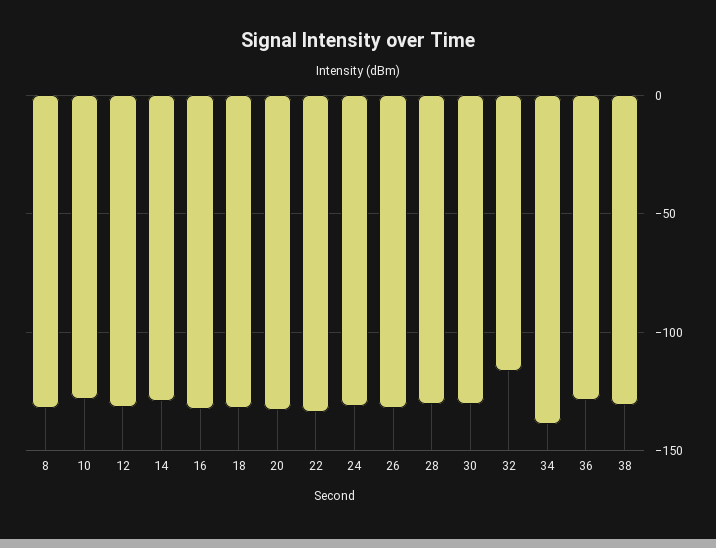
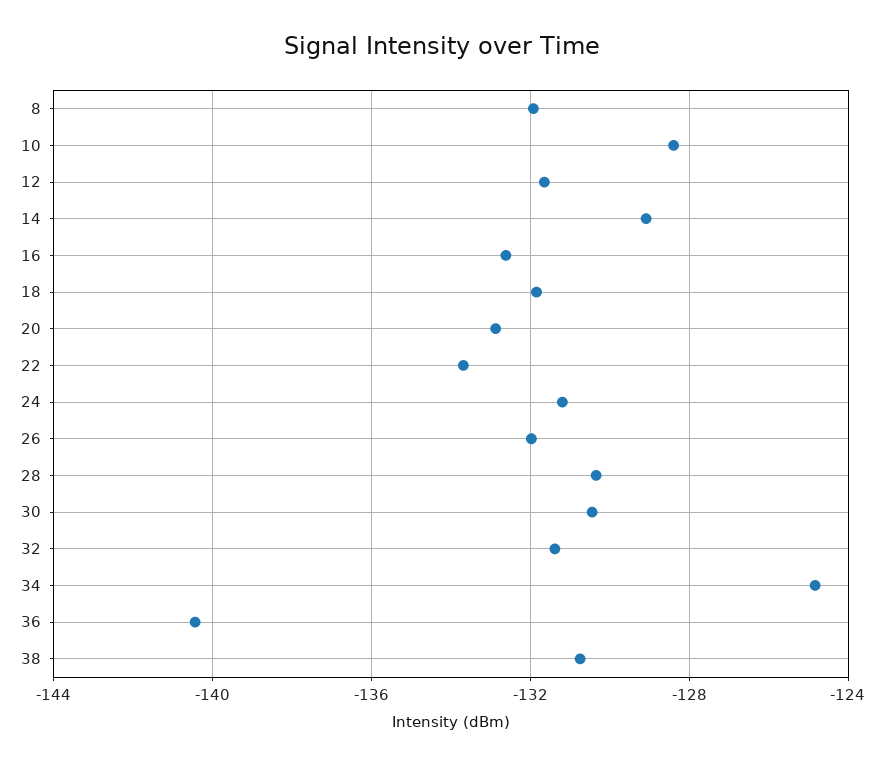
  {
    "8": -132,
    "10": -128.5,
    "12": -131.5,
    "14": -129,
    "16": -132.5,
    "18": -132,
    "20": -133,
    "22": -133.5,
    "24": -131,
    "26": -132,
    "28": -130.5,
    "30": -130.5,
-   "32": -115,
+   "32": -131.5,
-   "34": -140,
+   "34": -125,
-   "36": -130,
+   "36": -140.5,
    "38": -131
  }

